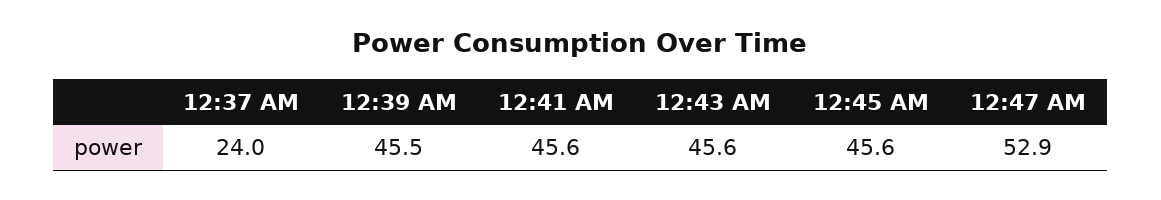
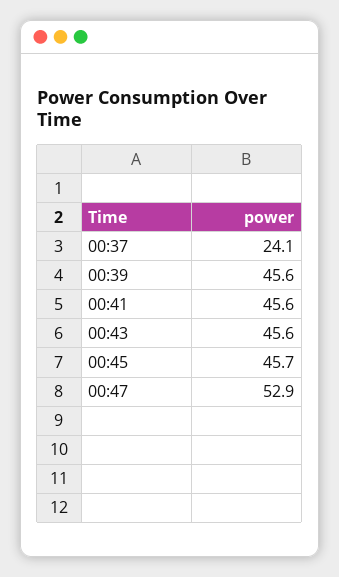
  {
-   "12:37 AM": 24,
+   "12:37 AM": 24.1,
-   "12:39 AM": 45.5,
+   "12:39 AM": 45.6,
    "12:41 AM": 45.6,
    "12:43 AM": 45.6,
-   "12:45 AM": 45.6,
+   "12:45 AM": 45.7,
    "12:47 AM": 52.9
  }

